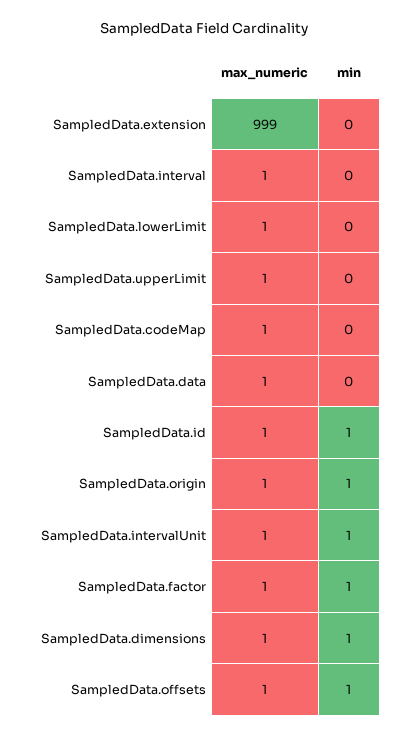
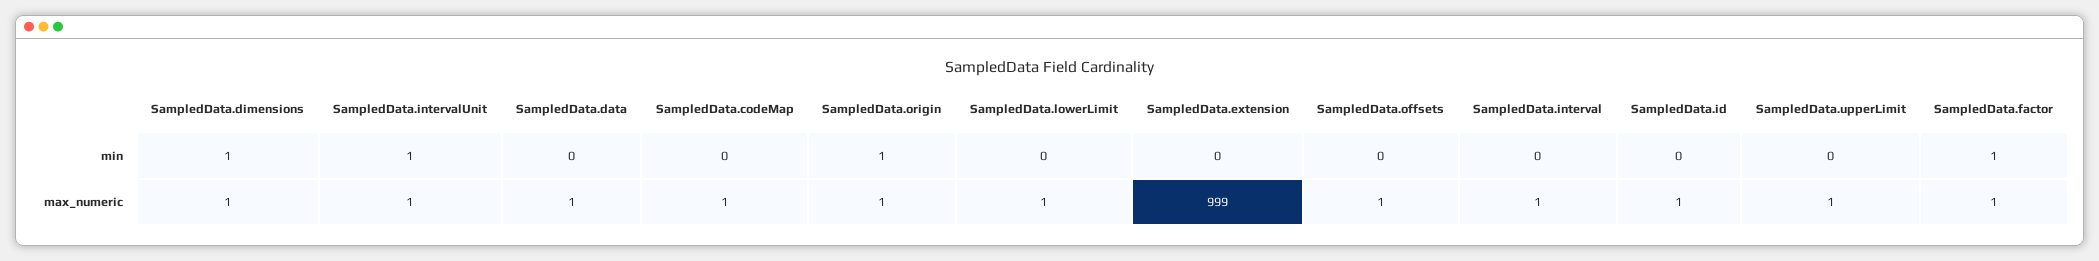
  {
    "max_numeric": {
      "SampledData.extension": 999,
      "SampledData.interval": 1,
      "SampledData.lowerLimit": 1,
      "SampledData.upperLimit": 1,
      "SampledData.codeMap": 1,
      "SampledData.data": 1,
      "SampledData.id": 1,
      "SampledData.origin": 1,
      "SampledData.intervalUnit": 1,
      "SampledData.factor": 1,
      "SampledData.dimensions": 1,
      "SampledData.offsets": 1
    },
    "min": {
      "SampledData.extension": 0,
      "SampledData.interval": 0,
      "SampledData.lowerLimit": 0,
      "SampledData.upperLimit": 0,
      "SampledData.codeMap": 0,
      "SampledData.data": 0,
-     "SampledData.id": 1,
+     "SampledData.id": 0,
      "SampledData.origin": 1,
      "SampledData.intervalUnit": 1,
      "SampledData.factor": 1,
      "SampledData.dimensions": 1,
-     "SampledData.offsets": 1
+     "SampledData.offsets": 0
    }
  }

